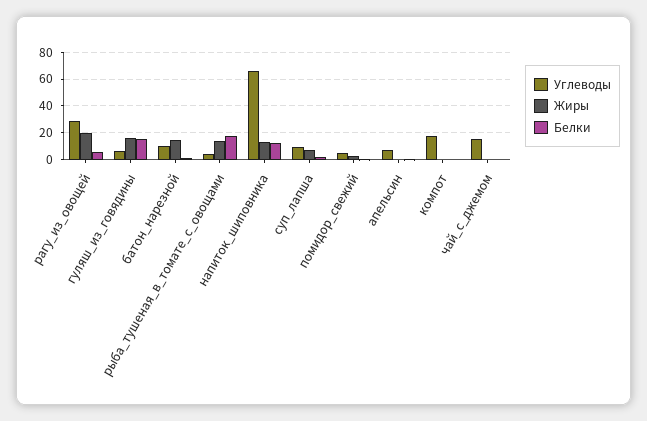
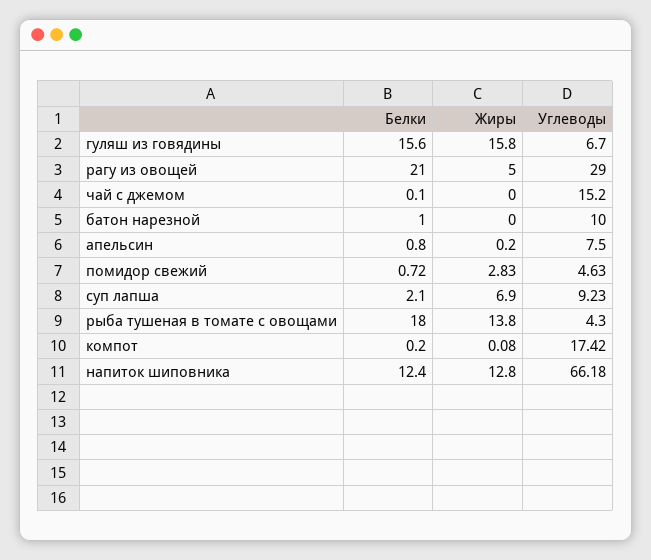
  {
    "Углеводы": {
      "рагу_из_овощей": 29,
      "гуляш_из_говядины": 6.7,
      "батон_нарезной": 10,
      "рыба_тушеная_в_томате_с_овощами": 4.3,
      "напиток_шиповника": 66.18,
      "суп_лапша": 9.23,
      "помидор_свежий": 4.63,
      "апельсин": 7.5,
      "компот": 17.42,
      "чай_с_джемом": 15.2
    },
    "Жиры": {
-     "рагу_из_овощей": 20,
+     "рагу_из_овощей": 5,
      "гуляш_из_говядины": 15.8,
-     "батон_нарезной": 15,
+     "батон_нарезной": 0,
      "рыба_тушеная_в_томате_с_овощами": 13.8,
      "напиток_шиповника": 12.8,
      "суп_лапша": 6.9,
      "помидор_свежий": 2.83,
      "апельсин": 0.2,
      "компот": 0.08,
      "чай_с_джемом": 0
    },
    "Белки": {
-     "рагу_из_овощей": 5,
+     "рагу_из_овощей": 21,
      "гуляш_из_говядины": 15.6,
      "батон_нарезной": 1,
      "рыба_тушеная_в_томате_с_овощами": 18,
      "напиток_шиповника": 12.4,
      "суп_лапша": 2.1,
      "помидор_свежий": 0.72,
      "апельсин": 0.8,
      "компот": 0.2,
      "чай_с_джемом": 0.1
    }
  }

